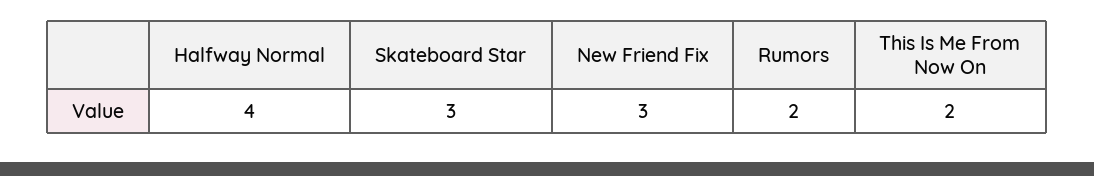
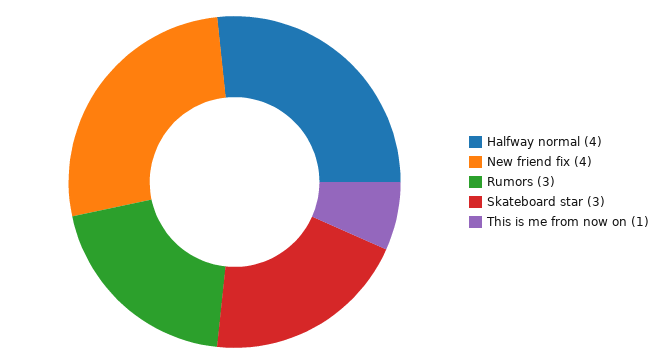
  {
    "Halfway Normal": 4,
    "Skateboard Star": 3,
-   "New Friend Fix": 3,
+   "New Friend Fix": 4,
-   "Rumors": 2,
+   "Rumors": 3,
-   "This Is Me From Now On": 2
+   "This Is Me From Now On": 1
  }

